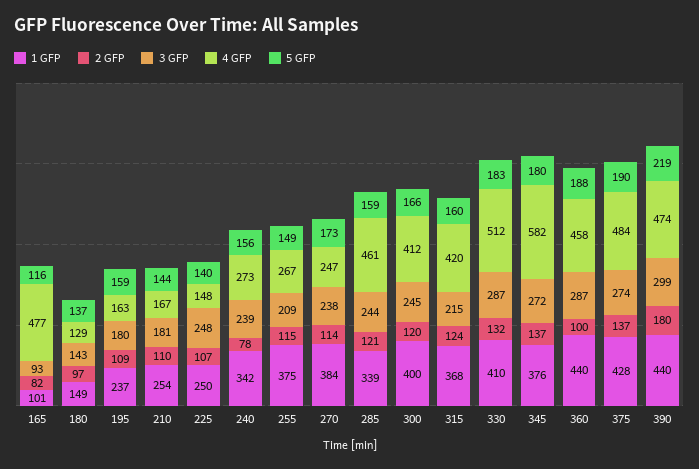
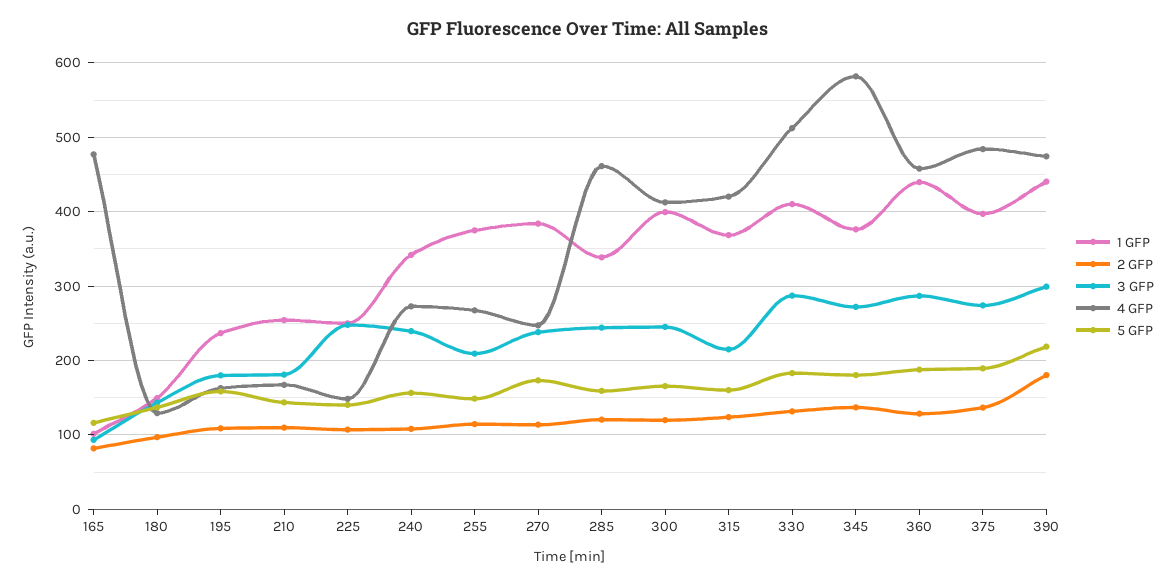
  {
    "1 GFP": {
      "165": 101,
      "180": 149,
      "195": 237,
      "210": 254,
      "225": 250,
      "240": 342,
      "255": 375,
      "270": 384,
      "285": 339,
      "300": 400,
      "315": 368,
      "330": 410,
      "345": 376,
      "360": 440,
-     "375": 428,
+     "375": 400,
      "390": 440
    },
    "2 GFP": {
      "165": 82,
      "180": 97,
      "195": 109,
      "210": 110,
      "225": 107,
-     "240": 78,
+     "240": 110,
      "255": 115,
      "270": 114,
      "285": 121,
      "300": 120,
      "315": 124,
      "330": 132,
      "345": 137,
-     "360": 100,
+     "360": 130,
      "375": 137,
      "390": 180
    },
    "3 GFP": {
      "165": 93,
      "180": 143,
      "195": 180,
      "210": 181,
      "225": 248,
      "240": 239,
      "255": 209,
      "270": 238,
      "285": 244,
      "300": 245,
      "315": 215,
      "330": 287,
      "345": 272,
      "360": 287,
      "375": 274,
      "390": 299
    },
    "4 GFP": {
      "165": 477,
      "180": 129,
      "195": 163,
      "210": 167,
      "225": 148,
      "240": 273,
      "255": 267,
      "270": 247,
      "285": 461,
      "300": 412,
      "315": 420,
      "330": 512,
      "345": 582,
      "360": 458,
      "375": 484,
      "390": 474
    },
    "5 GFP": {
      "165": 116,
      "180": 137,
      "195": 159,
      "210": 144,
      "225": 140,
      "240": 156,
      "255": 149,
      "270": 173,
      "285": 159,
      "300": 166,
      "315": 160,
      "330": 183,
      "345": 180,
      "360": 188,
      "375": 190,
      "390": 219
    }
  }

